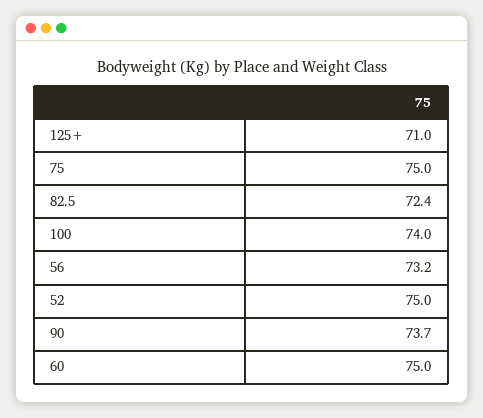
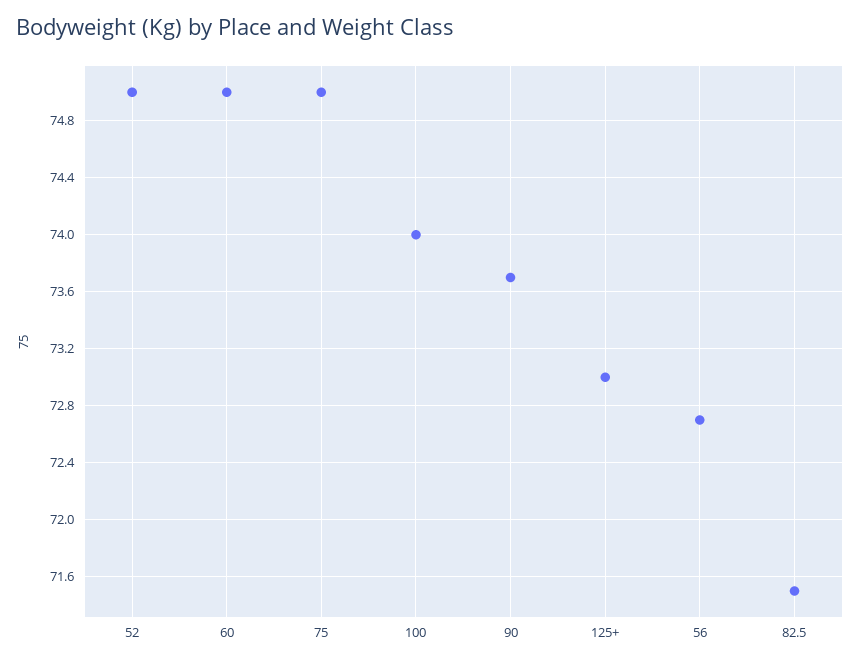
  {
-   "125+": 71,
+   "125+": 73,
    "75": 75,
-   "82.5": 72.4,
+   "82.5": 71.5,
    "100": 74,
-   "56": 73.2,
+   "56": 72.7,
    "52": 75,
    "90": 73.7,
    "60": 75
  }

